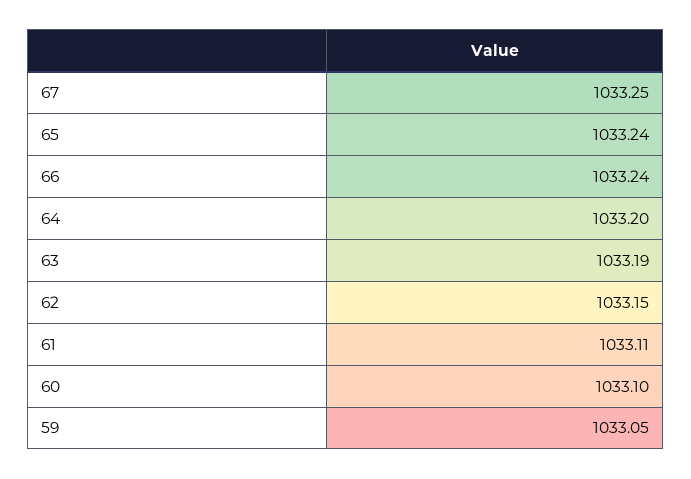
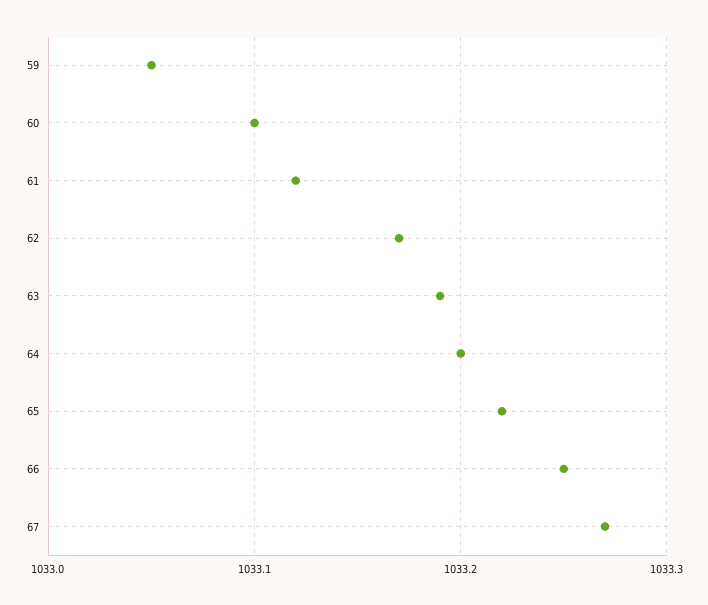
  {
-   "67": 1033.25,
+   "67": 1033.27,
-   "65": 1033.24,
+   "65": 1033.22,
-   "66": 1033.24,
+   "66": 1033.25,
    "64": 1033.2,
    "63": 1033.19,
-   "62": 1033.15,
+   "62": 1033.17,
-   "61": 1033.11,
+   "61": 1033.12,
    "60": 1033.1,
    "59": 1033.05
  }

